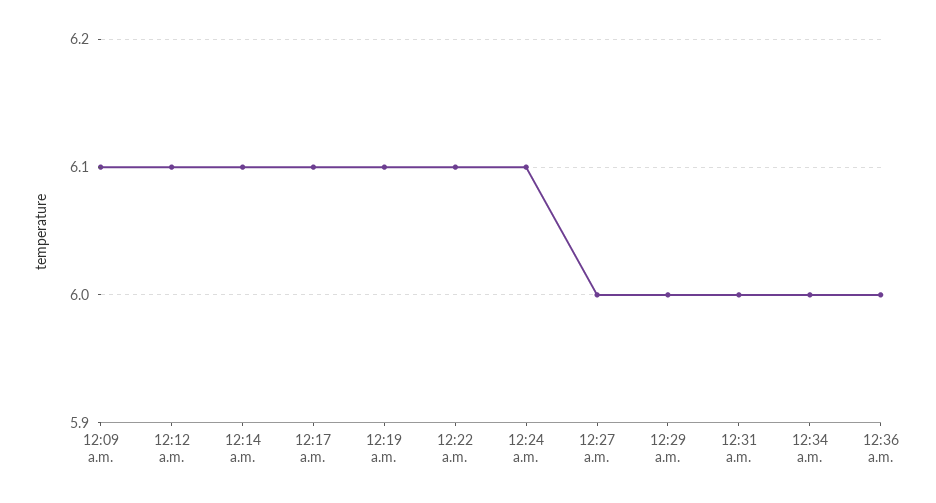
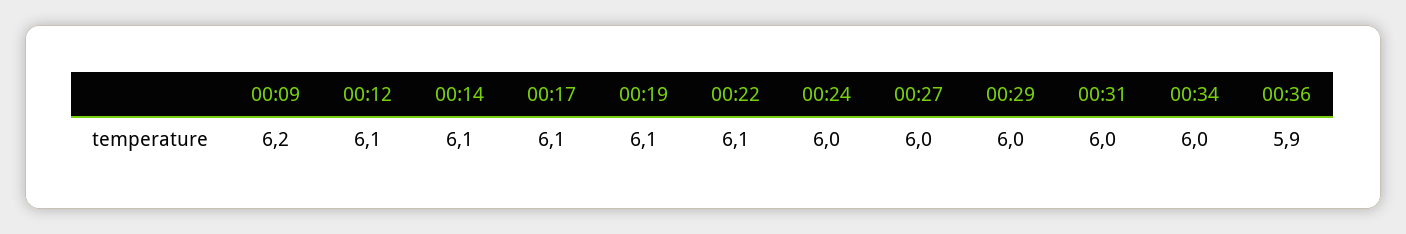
  {
-   "12:09 a.m.": 6.1,
+   "12:09 a.m.": 6.2,
    "12:12 a.m.": 6.1,
    "12:14 a.m.": 6.1,
    "12:17 a.m.": 6.1,
    "12:19 a.m.": 6.1,
    "12:22 a.m.": 6.1,
-   "12:24 a.m.": 6.1,
+   "12:24 a.m.": 6,
    "12:27 a.m.": 6,
    "12:29 a.m.": 6,
    "12:31 a.m.": 6,
    "12:34 a.m.": 6,
-   "12:36 a.m.": 6
+   "12:36 a.m.": 5.9
  }

